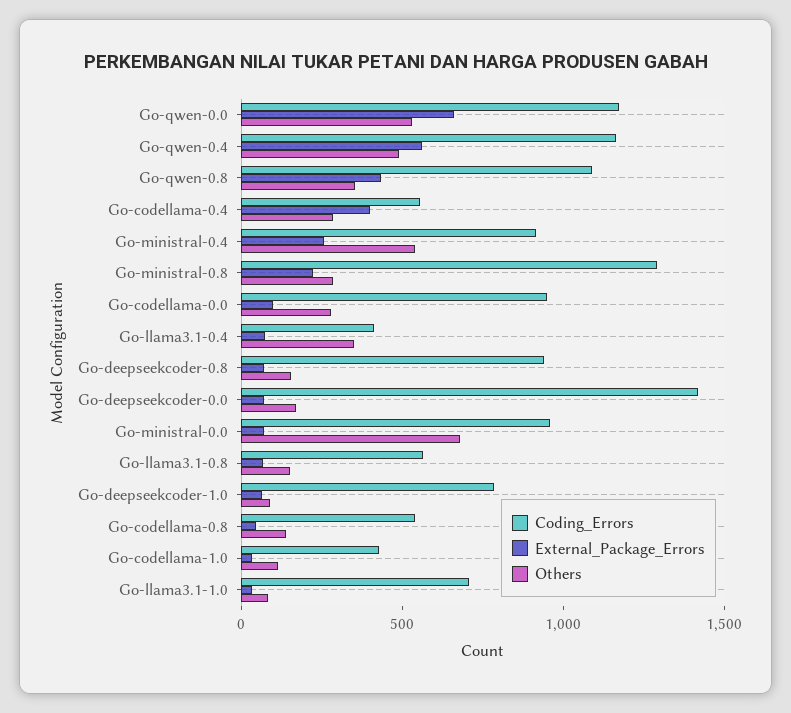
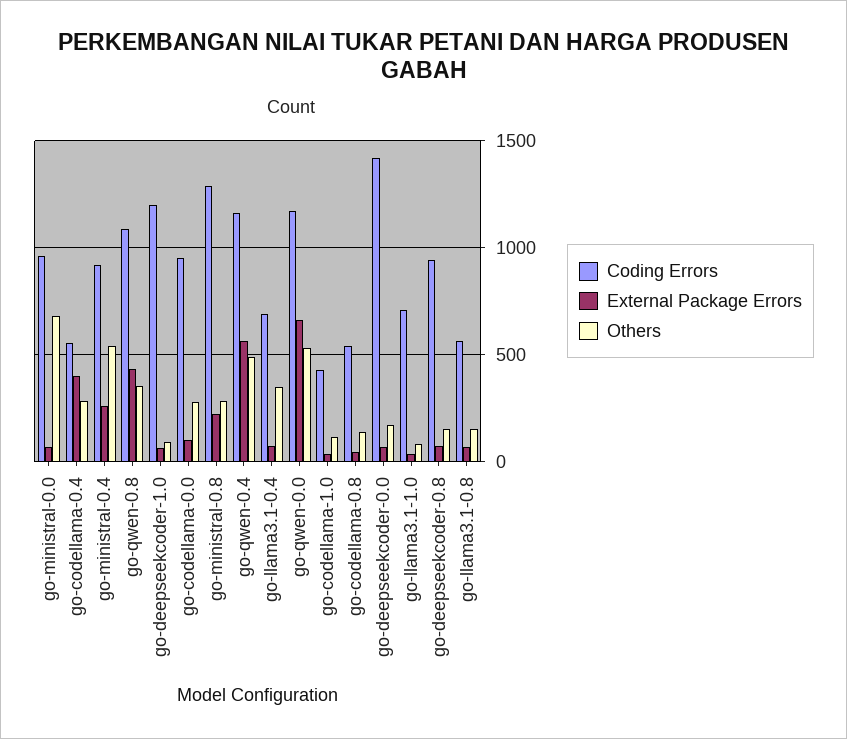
  {
    "Coding_Errors": {
      "Go-qwen-0.0": 1150,
      "Go-qwen-0.4": 1150,
      "Go-qwen-0.8": 1100,
      "Go-codellama-0.4": 550,
      "Go-ministral-0.4": 900,
      "Go-ministral-0.8": 1300,
      "Go-codellama-0.0": 950,
-     "Go-llama3.1-0.4": 400,
+     "Go-llama3.1-0.4": 700,
      "Go-deepseekcoder-0.8": 950,
      "Go-deepseekcoder-0.0": 1400,
      "Go-ministral-0.0": 950,
      "Go-llama3.1-0.8": 550,
-     "Go-deepseekcoder-1.0": 800,
+     "Go-deepseekcoder-1.0": 1200,
      "Go-codellama-0.8": 550,
      "Go-codellama-1.0": 450,
      "Go-llama3.1-1.0": 700
    },
    "External_Package_Errors": {
      "Go-qwen-0.0": 650,
      "Go-qwen-0.4": 550,
      "Go-qwen-0.8": 450,
      "Go-codellama-0.4": 400,
      "Go-ministral-0.4": 250,
      "Go-ministral-0.8": 200,
      "Go-codellama-0.0": 100,
      "Go-llama3.1-0.4": 100,
      "Go-deepseekcoder-0.8": 50,
      "Go-deepseekcoder-0.0": 50,
      "Go-ministral-0.0": 50,
      "Go-llama3.1-0.8": 50,
      "Go-deepseekcoder-1.0": 50,
      "Go-codellama-0.8": 50,
      "Go-codellama-1.0": 50,
      "Go-llama3.1-1.0": 50
    },
    "Others": {
      "Go-qwen-0.0": 550,
      "Go-qwen-0.4": 500,
      "Go-qwen-0.8": 350,
      "Go-codellama-0.4": 300,
      "Go-ministral-0.4": 550,
      "Go-ministral-0.8": 300,
      "Go-codellama-0.0": 300,
      "Go-llama3.1-0.4": 350,
      "Go-deepseekcoder-0.8": 150,
      "Go-deepseekcoder-0.0": 150,
      "Go-ministral-0.0": 700,
      "Go-llama3.1-0.8": 150,
      "Go-deepseekcoder-1.0": 100,
      "Go-codellama-0.8": 150,
      "Go-codellama-1.0": 100,
      "Go-llama3.1-1.0": 100
    }
  }

